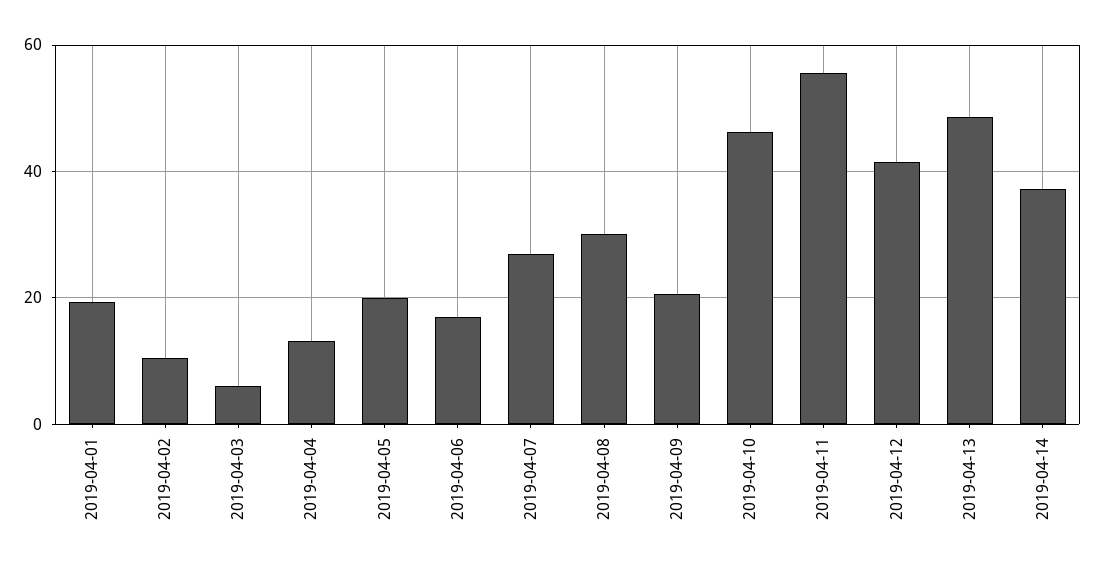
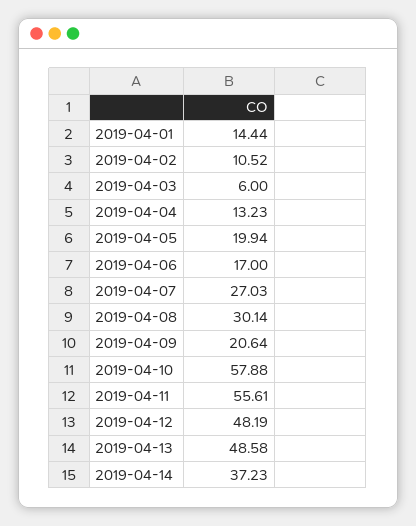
  {
-   "2019-04-01": 20,
+   "2019-04-01": 14.44,
    "2019-04-02": 10.52,
    "2019-04-03": 6,
    "2019-04-04": 13.23,
    "2019-04-05": 19.94,
    "2019-04-06": 17,
    "2019-04-07": 27.03,
    "2019-04-08": 30.14,
    "2019-04-09": 20.64,
-   "2019-04-10": 46,
+   "2019-04-10": 57.88,
    "2019-04-11": 55.61,
-   "2019-04-12": 42,
+   "2019-04-12": 48.19,
    "2019-04-13": 48.58,
    "2019-04-14": 37.23
  }

